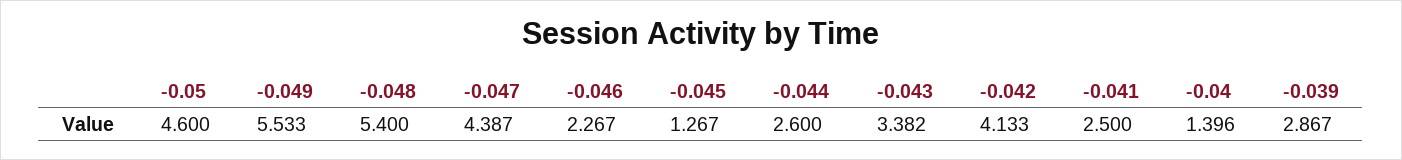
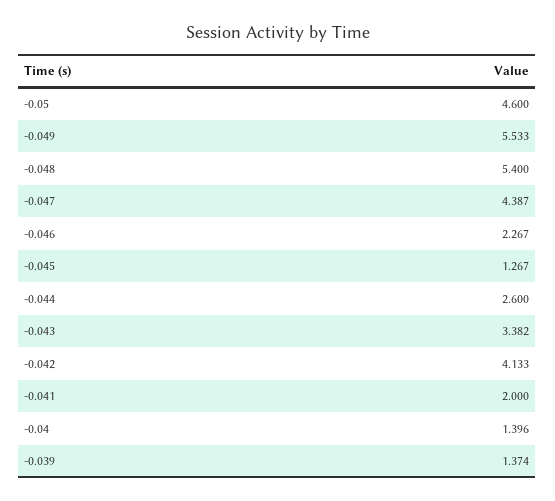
  {
    "-0.05": 4.6,
    "-0.049": 5.533,
    "-0.048": 5.4,
    "-0.047": 4.387,
    "-0.046": 2.267,
    "-0.045": 1.267,
    "-0.044": 2.6,
    "-0.043": 3.382,
    "-0.042": 4.133,
-   "-0.041": 2.5,
+   "-0.041": 2,
    "-0.04": 1.396,
-   "-0.039": 2.867
+   "-0.039": 1.374
  }

